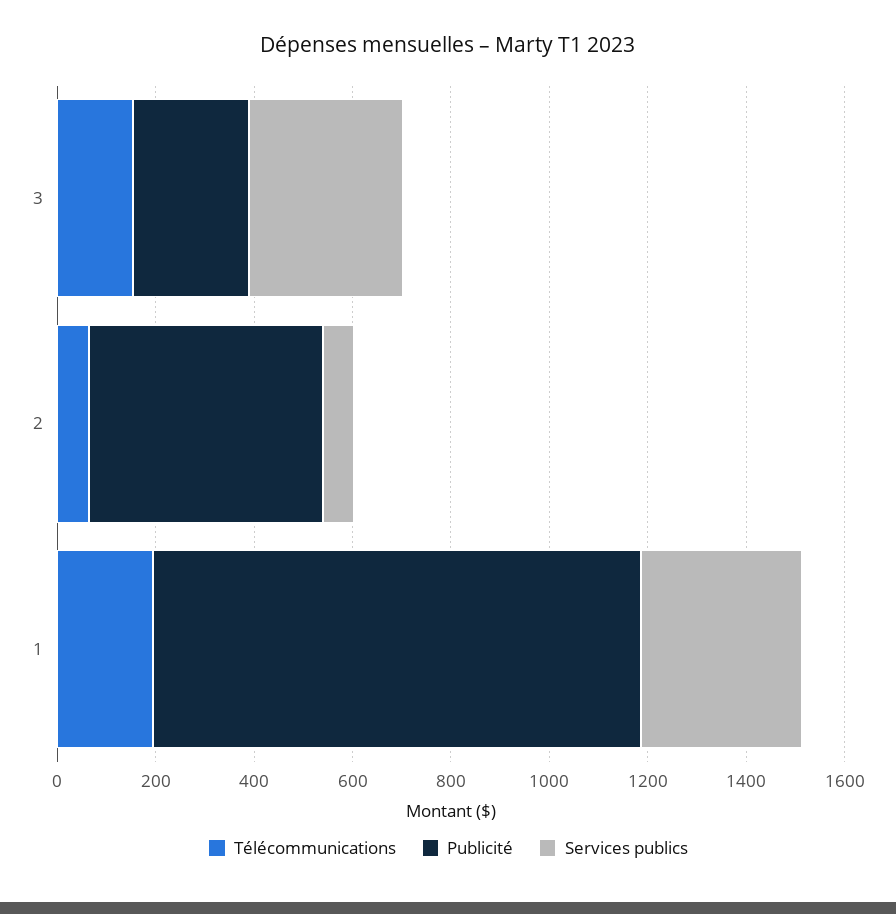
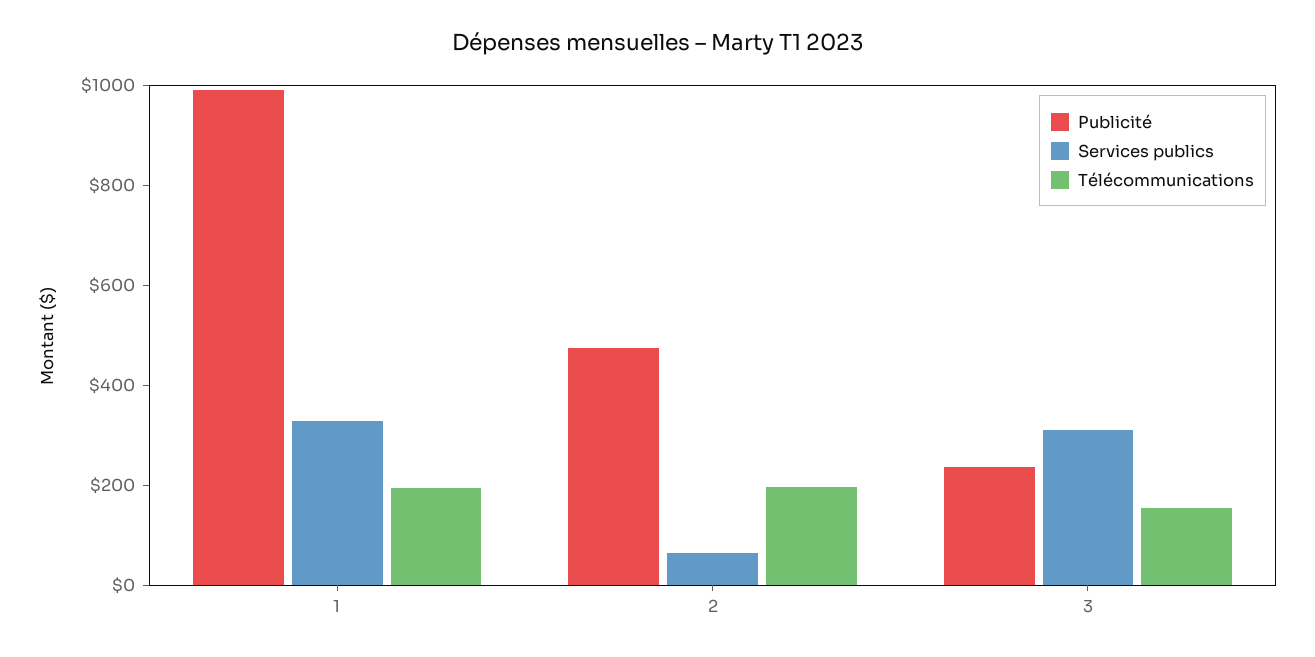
  {
    "Télécommunications": {
      "3": 150,
-     "2": 50,
+     "2": 200,
      "1": 200
    },
    "Publicité": {
      "3": 250,
      "2": 500,
      "1": 1000
    },
    "Services publics": {
      "3": 300,
      "2": 50,
      "1": 350
    }
  }

